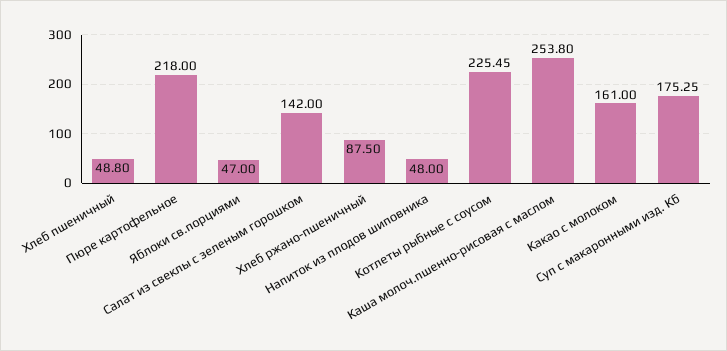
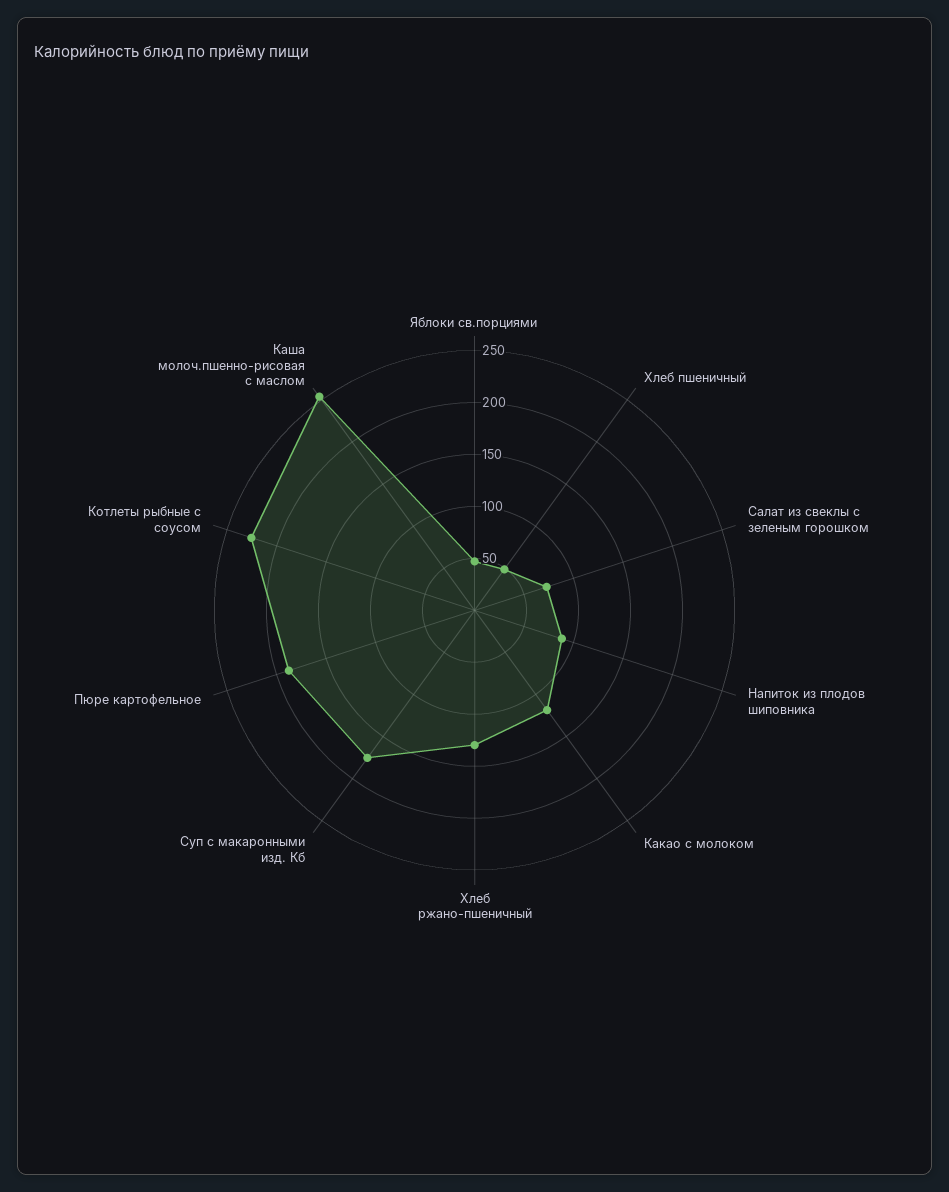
  {
    "Хлеб пшеничный": 48.8,
-   "Пюре картофельное": 218,
+   "Пюре картофельное": 190,
    "Яблоки св.порциями": 47,
-   "Салат из свеклы с зеленым горошком": 142,
+   "Салат из свеклы с зеленым горошком": 70,
-   "Хлеб ржано-пшеничный": 87.5,
+   "Хлеб ржано-пшеничный": 130,
-   "Напиток из плодов шиповника": 48,
+   "Напиток из плодов шиповника": 90,
    "Котлеты рыбные с соусом": 225.45,
    "Каша молоч.пшенно-рисовая с маслом": 253.8,
-   "Какао с молоком": 161,
+   "Какао с молоком": 120,
    "Суп с макаронными изд. Кб": 175.25
  }

